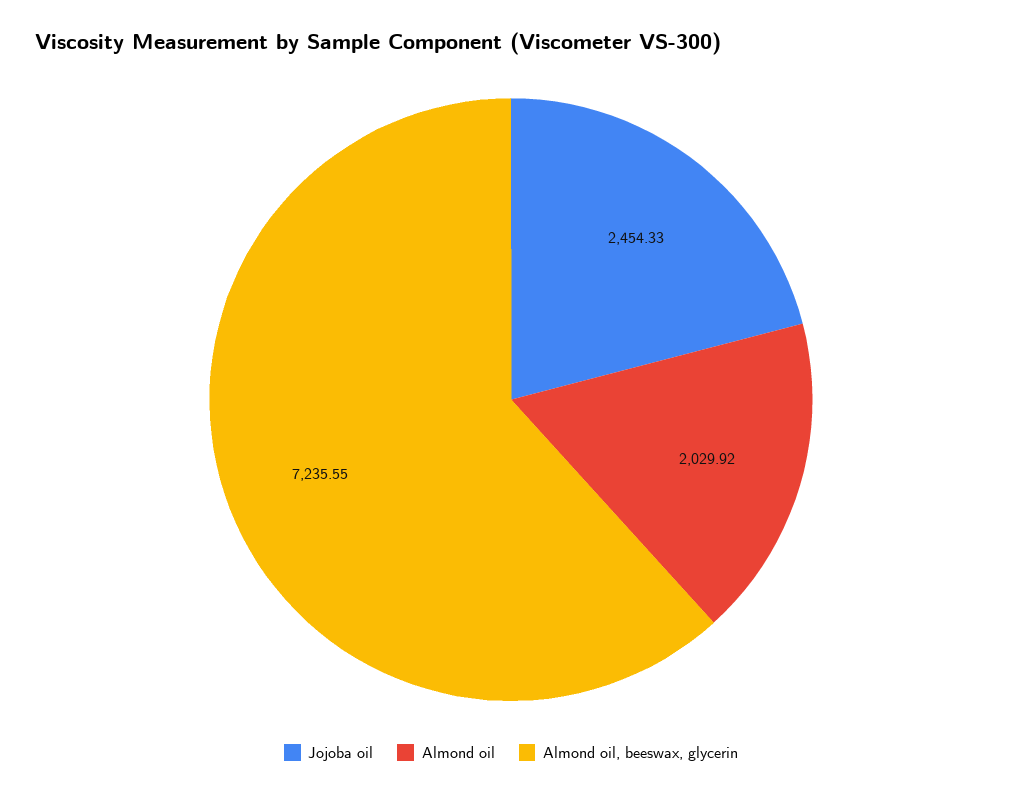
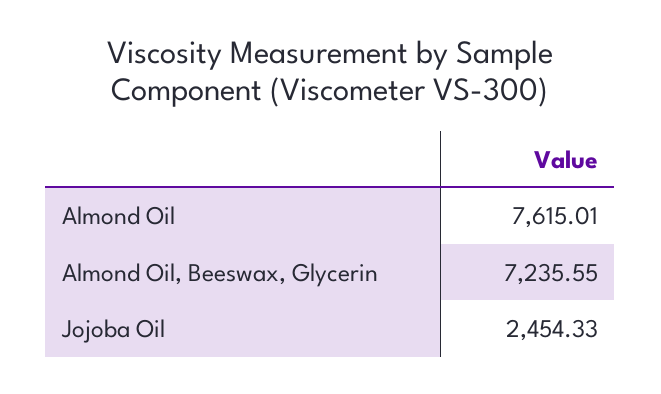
  {
    "Jojoba oil": 2454.33,
-   "Almond oil": 2029.92,
+   "Almond oil": 7615.01,
    "Almond oil, beeswax, glycerin": 7235.55
  }

